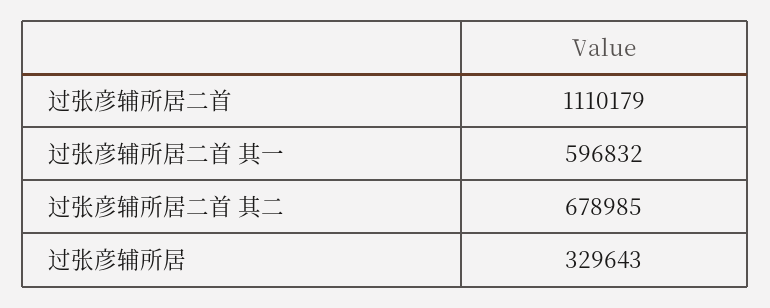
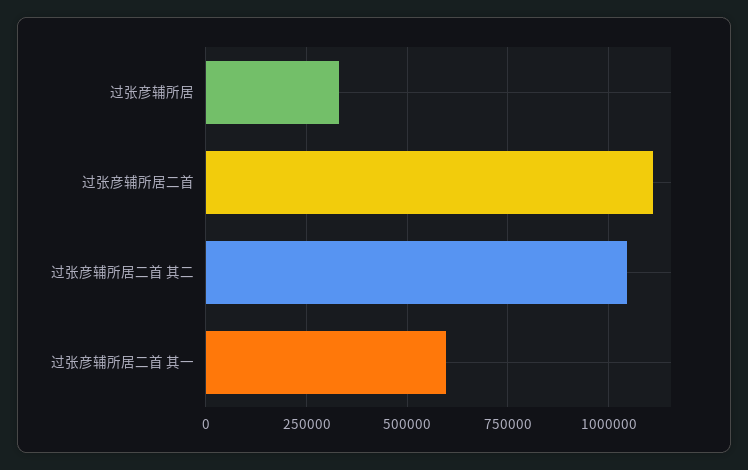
  {
    "过张彦辅所居二首": 1110179,
    "过张彦辅所居二首 其一": 596832,
-   "过张彦辅所居二首 其二": 678985,
+   "过张彦辅所居二首 其二": 1050000,
    "过张彦辅所居": 329643
  }

